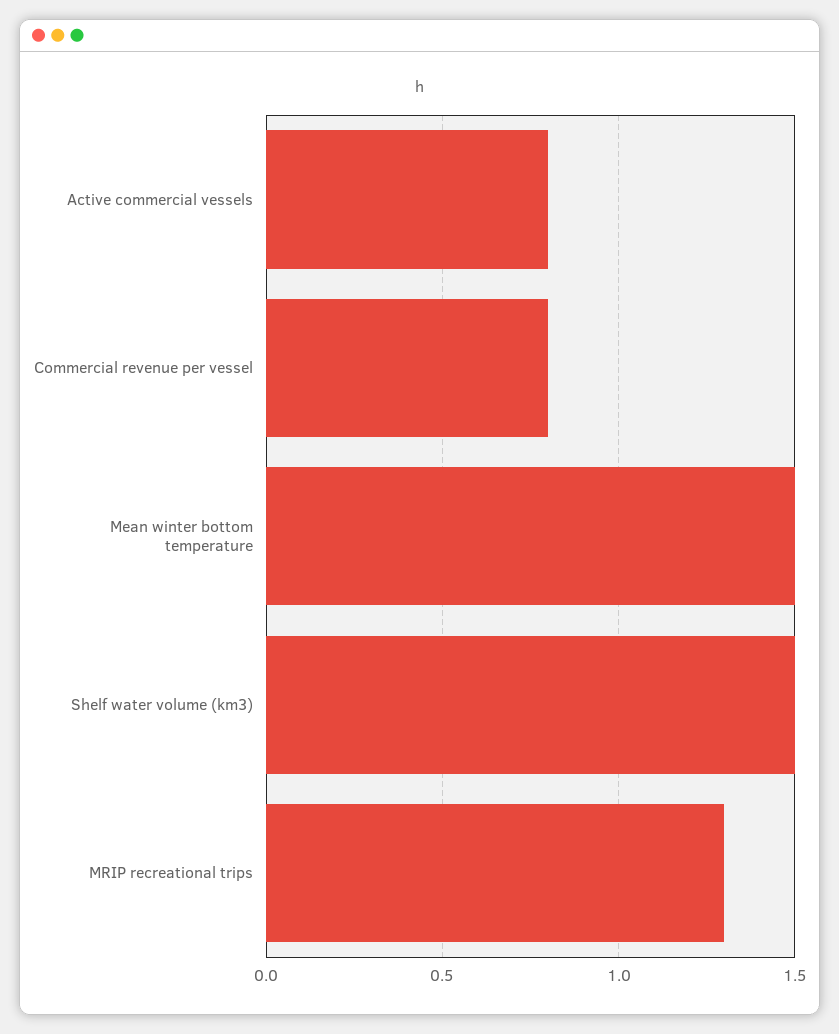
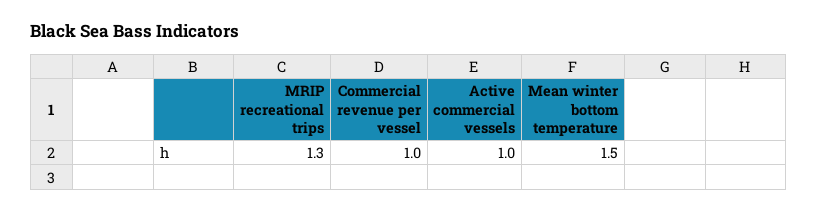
  {
-   "Active commercial vessels": 0.8,
+   "Active commercial vessels": 1,
-   "Commercial revenue per vessel": 0.8,
+   "Commercial revenue per vessel": 1,
    "Mean winter bottom temperature": 1.5,
-   "Shelf water volume (km3)": 1.5,
    "MRIP recreational trips": 1.3
  }

